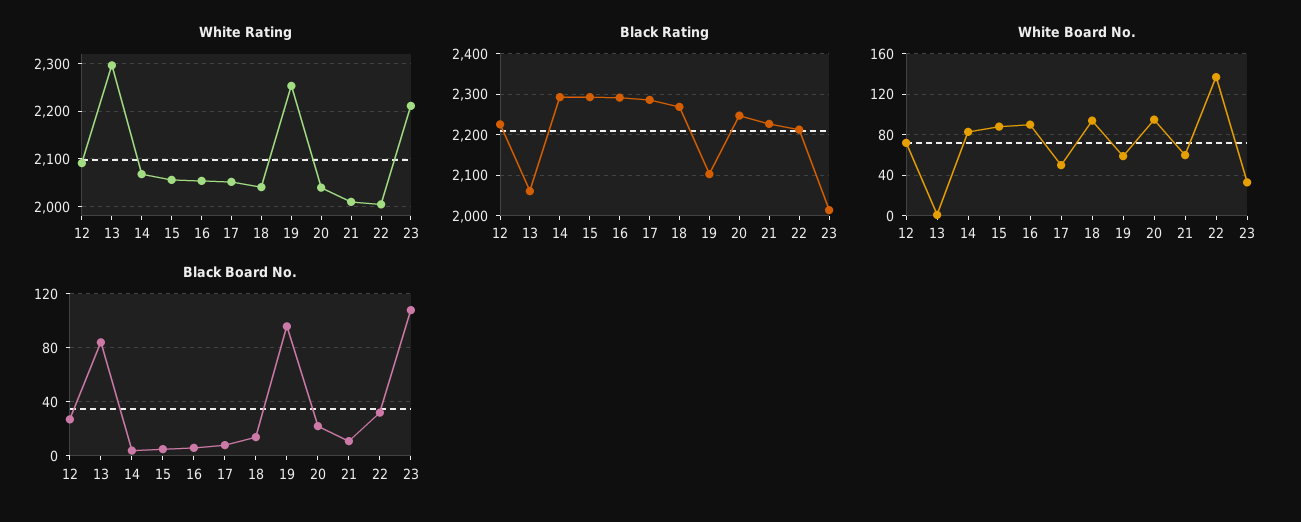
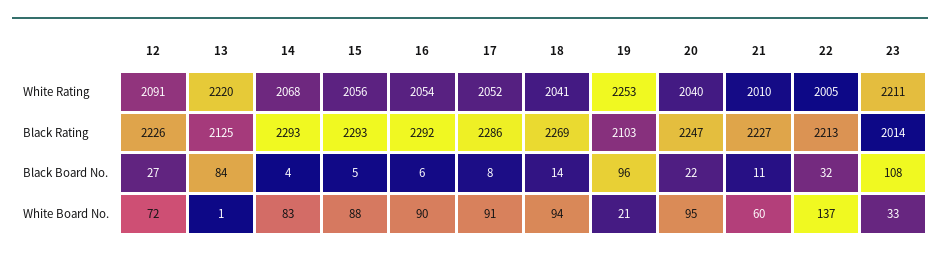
  {
    "White Rating": {
      "12": 2091,
-     "13": 2300,
+     "13": 2220,
      "14": 2068,
      "15": 2056,
      "16": 2054,
      "17": 2052,
      "18": 2041,
      "19": 2253,
      "20": 2040,
      "21": 2010,
      "22": 2005,
      "23": 2211
    },
    "Black Rating": {
      "12": 2226,
-     "13": 2060,
+     "13": 2125,
      "14": 2293,
      "15": 2293,
      "16": 2292,
      "17": 2286,
      "18": 2269,
      "19": 2103,
      "20": 2247,
      "21": 2227,
      "22": 2213,
      "23": 2014
    },
    "White Board No.": {
      "12": 72,
      "13": 1,
      "14": 83,
      "15": 88,
      "16": 90,
-     "17": 50,
+     "17": 91,
      "18": 94,
-     "19": 60,
+     "19": 21,
      "20": 95,
      "21": 60,
      "22": 137,
      "23": 33
    },
    "Black Board No.": {
      "12": 27,
      "13": 84,
      "14": 4,
      "15": 5,
      "16": 6,
      "17": 8,
      "18": 14,
      "19": 96,
      "20": 22,
      "21": 11,
      "22": 32,
      "23": 108
    }
  }

